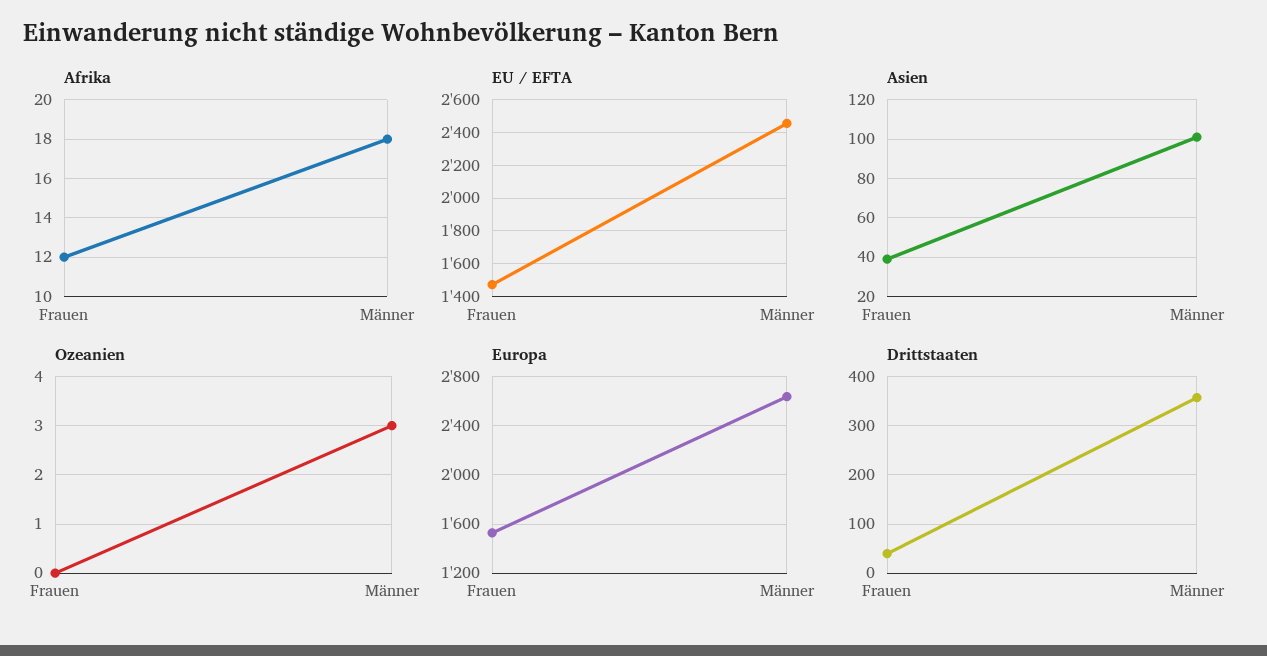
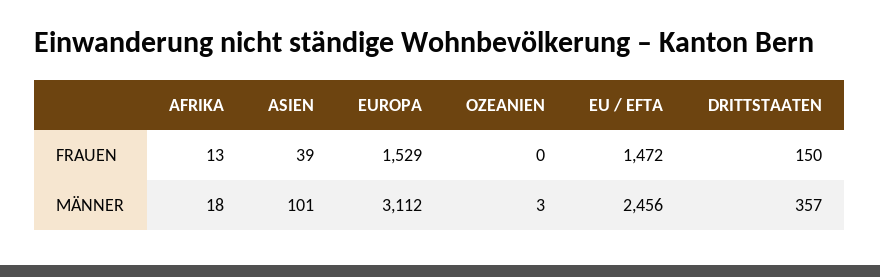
  {
    "Afrika": {
-     "Frauen": 12,
+     "Frauen": 13,
      "Männer": 18
    },
    "EU / EFTA": {
      "Frauen": 1472,
      "Männer": 2456
    },
    "Asien": {
      "Frauen": 39,
      "Männer": 101
    },
    "Ozeanien": {
      "Frauen": 0,
      "Männer": 3
    },
    "Europa": {
      "Frauen": 1529,
-     "Männer": 2650
+     "Männer": 3112
    },
    "Drittstaaten": {
-     "Frauen": 40,
+     "Frauen": 150,
      "Männer": 357
    }
  }

